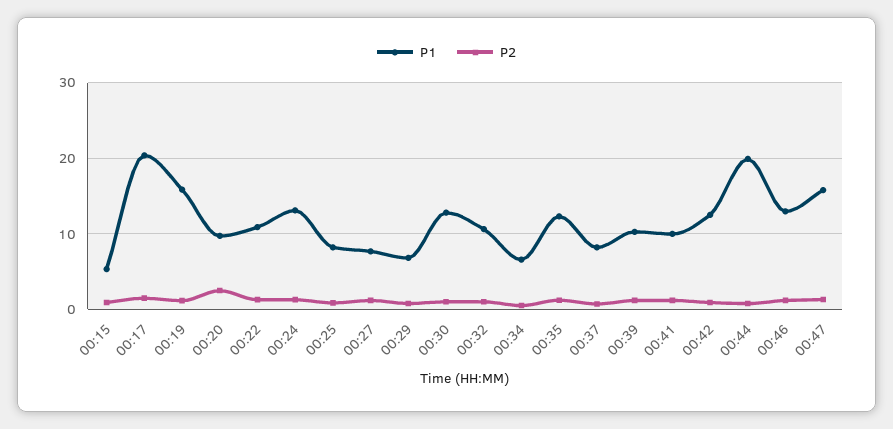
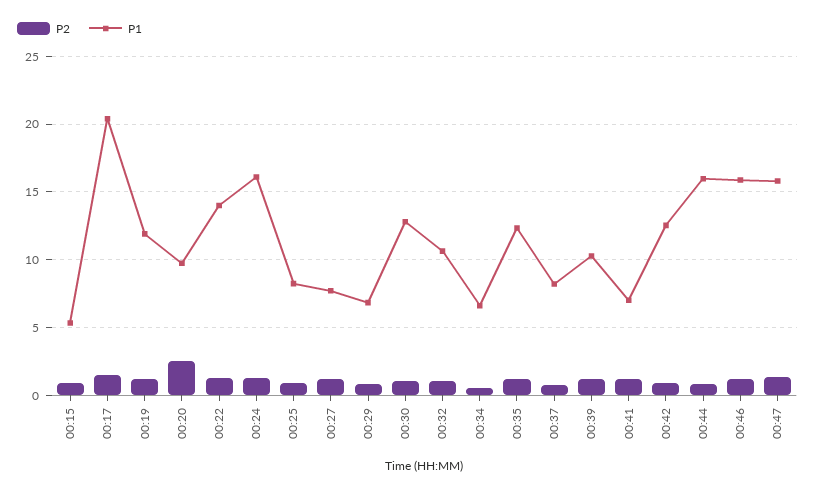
  {
    "P1": {
      "00:15": 5.5,
      "00:17": 20.5,
-     "00:19": 16,
+     "00:19": 12,
      "00:20": 9.5,
-     "00:22": 11,
+     "00:22": 14,
-     "00:24": 13,
+     "00:24": 16,
      "00:25": 8,
      "00:27": 7.5,
      "00:29": 7,
      "00:30": 13,
      "00:32": 10.5,
      "00:34": 6.5,
      "00:35": 12.5,
      "00:37": 8,
      "00:39": 10.5,
-     "00:41": 10,
+     "00:41": 7,
      "00:42": 12.5,
-     "00:44": 20,
+     "00:44": 16,
-     "00:46": 13,
+     "00:46": 16,
      "00:47": 16
    },
    "P2": {
      "00:15": 1,
      "00:17": 1.5,
      "00:19": 1,
      "00:20": 2.5,
      "00:22": 1.5,
      "00:24": 1.5,
      "00:25": 1,
      "00:27": 1,
      "00:29": 1,
      "00:30": 1,
      "00:32": 1,
      "00:34": 0.5,
      "00:35": 1,
      "00:37": 0.5,
      "00:39": 1,
      "00:41": 1,
      "00:42": 1,
      "00:44": 1,
      "00:46": 1,
      "00:47": 1.5
    }
  }

